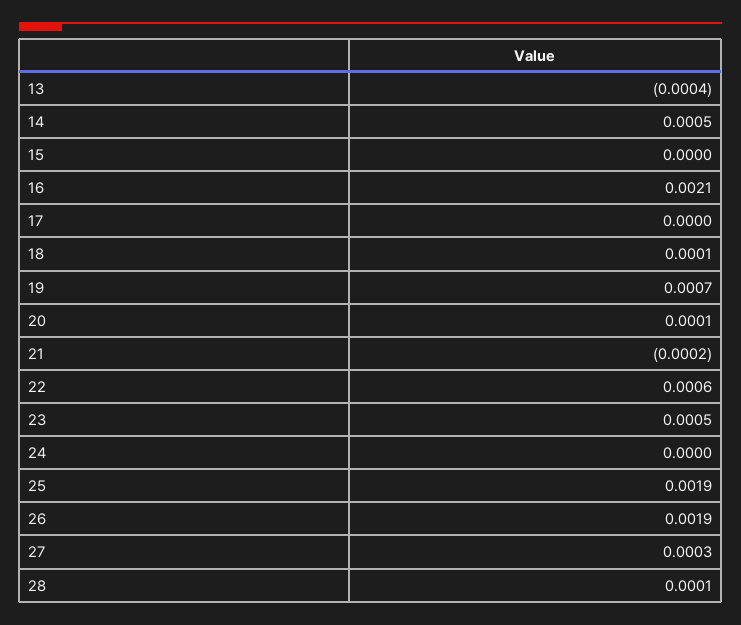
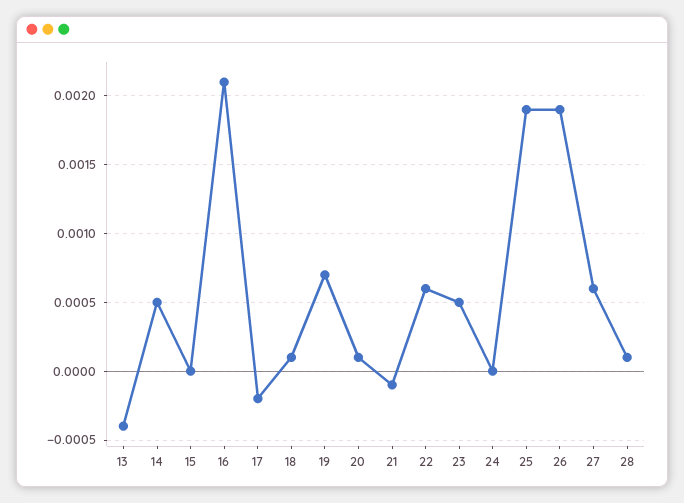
  {
    "13": -0.0004,
    "14": 0.0005,
    "15": 0,
    "16": 0.0021,
-   "17": 0,
+   "17": -0.0002,
    "18": 0.0001,
    "19": 0.0007,
    "20": 0.0001,
-   "21": -0.0002,
+   "21": -0.0001,
    "22": 0.0006,
    "23": 0.0005,
    "24": 0,
    "25": 0.0019,
    "26": 0.0019,
-   "27": 0.0003,
+   "27": 0.0006,
    "28": 0.0001
  }

